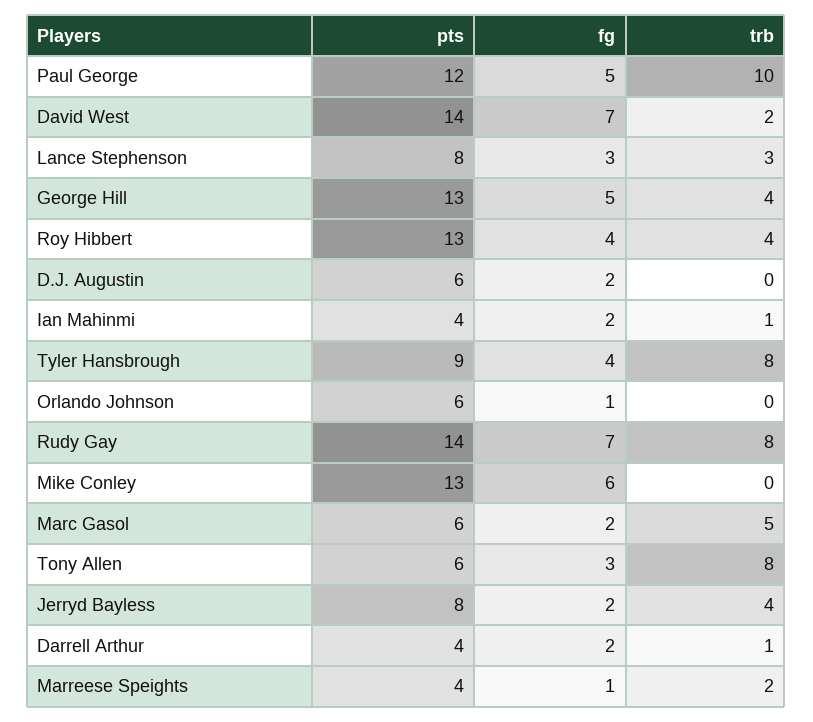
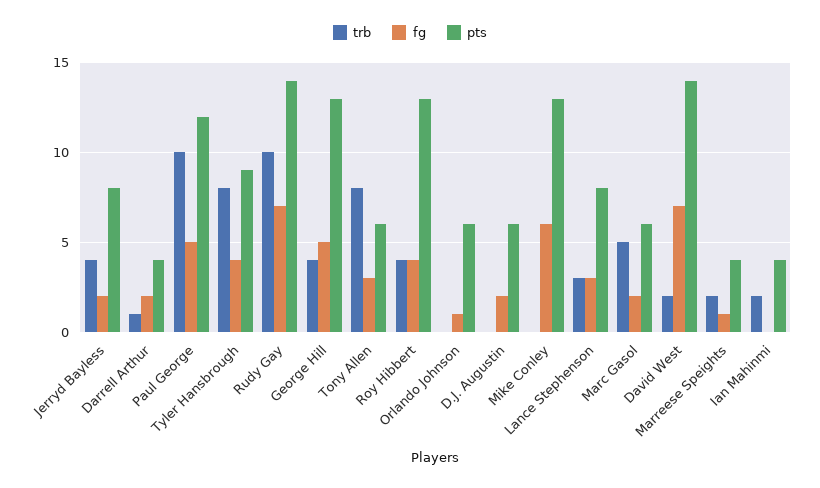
  {
    "pts": {
      "Paul George": 12,
      "David West": 14,
      "Lance Stephenson": 8,
      "George Hill": 13,
      "Roy Hibbert": 13,
      "D.J. Augustin": 6,
      "Ian Mahinmi": 4,
      "Tyler Hansbrough": 9,
      "Orlando Johnson": 6,
      "Rudy Gay": 14,
      "Mike Conley": 13,
      "Marc Gasol": 6,
      "Tony Allen": 6,
      "Jerryd Bayless": 8,
      "Darrell Arthur": 4,
      "Marreese Speights": 4
    },
    "fg": {
      "Paul George": 5,
      "David West": 7,
      "Lance Stephenson": 3,
      "George Hill": 5,
      "Roy Hibbert": 4,
      "D.J. Augustin": 2,
-     "Ian Mahinmi": 2,
+     "Ian Mahinmi": 0,
      "Tyler Hansbrough": 4,
      "Orlando Johnson": 1,
      "Rudy Gay": 7,
      "Mike Conley": 6,
      "Marc Gasol": 2,
      "Tony Allen": 3,
      "Jerryd Bayless": 2,
      "Darrell Arthur": 2,
      "Marreese Speights": 1
    },
    "trb": {
      "Paul George": 10,
      "David West": 2,
      "Lance Stephenson": 3,
      "George Hill": 4,
      "Roy Hibbert": 4,
      "D.J. Augustin": 0,
-     "Ian Mahinmi": 1,
+     "Ian Mahinmi": 2,
      "Tyler Hansbrough": 8,
      "Orlando Johnson": 0,
-     "Rudy Gay": 8,
+     "Rudy Gay": 10,
      "Mike Conley": 0,
      "Marc Gasol": 5,
      "Tony Allen": 8,
      "Jerryd Bayless": 4,
      "Darrell Arthur": 1,
      "Marreese Speights": 2
    }
  }

